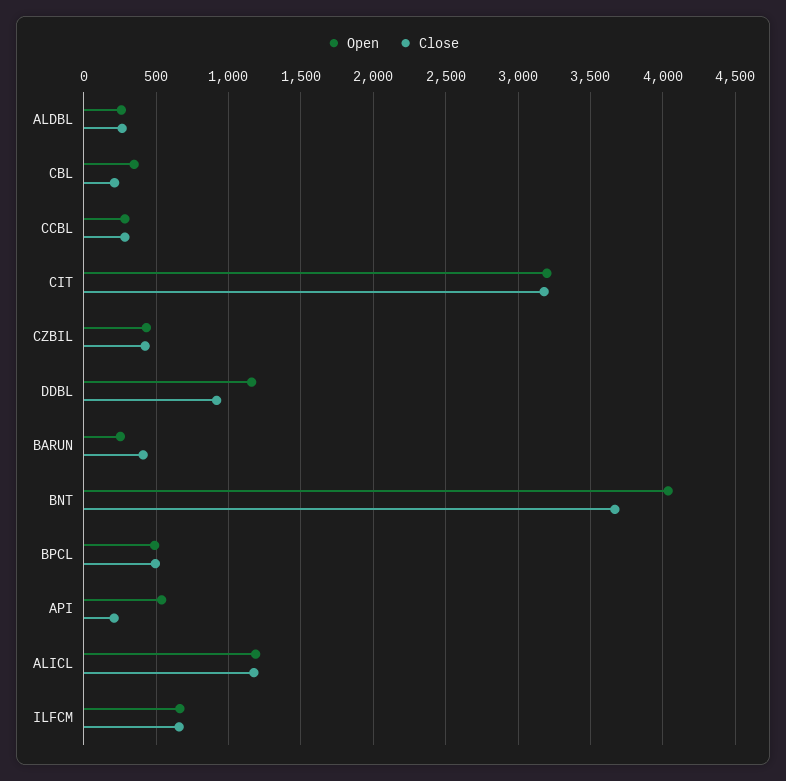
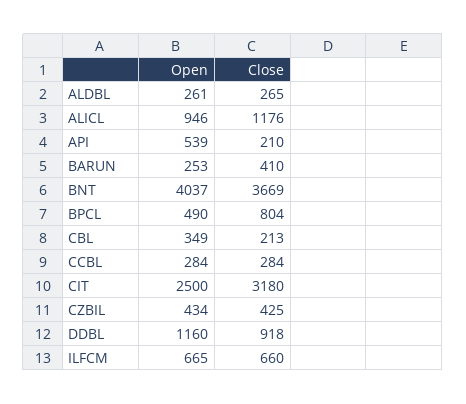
  {
    "Open": {
      "ALDBL": 261,
      "CBL": 349,
      "CCBL": 284,
-     "CIT": 3200,
+     "CIT": 2500,
      "CZBIL": 434,
      "DDBL": 1160,
      "BARUN": 253,
      "BNT": 4037,
      "BPCL": 490,
      "API": 539,
-     "ALICL": 1200,
+     "ALICL": 946,
      "ILFCM": 665
    },
    "Close": {
      "ALDBL": 265,
      "CBL": 213,
      "CCBL": 284,
      "CIT": 3180,
      "CZBIL": 425,
      "DDBL": 918,
      "BARUN": 410,
      "BNT": 3669,
-     "BPCL": 500,
+     "BPCL": 804,
      "API": 210,
      "ALICL": 1176,
      "ILFCM": 660
    }
  }

